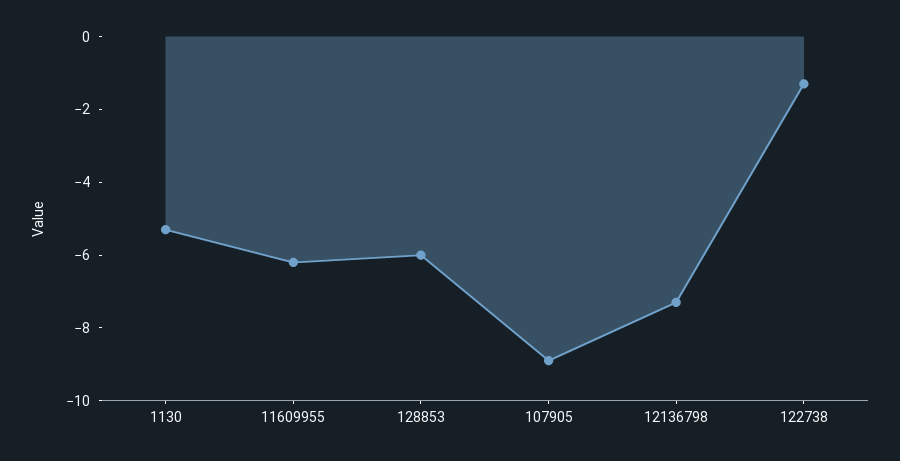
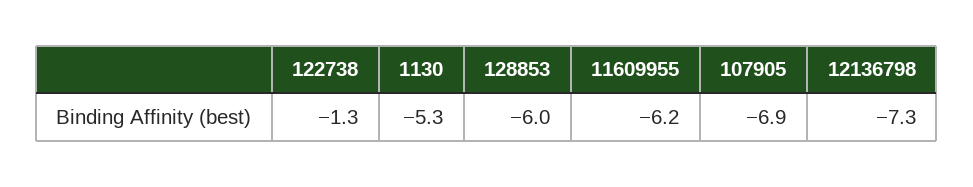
  {
    "1130": -5.3,
    "11609955": -6.2,
    "128853": -6,
-   "107905": -9,
+   "107905": -6.9,
    "12136798": -7.3,
    "122738": -1.3
  }

